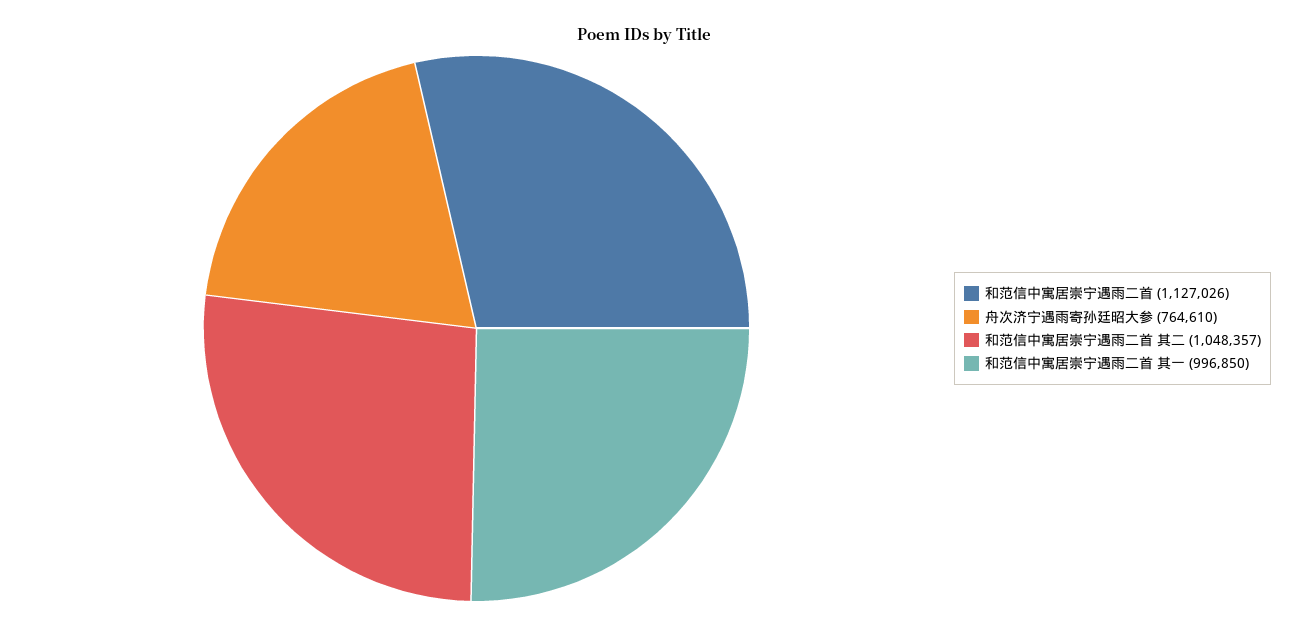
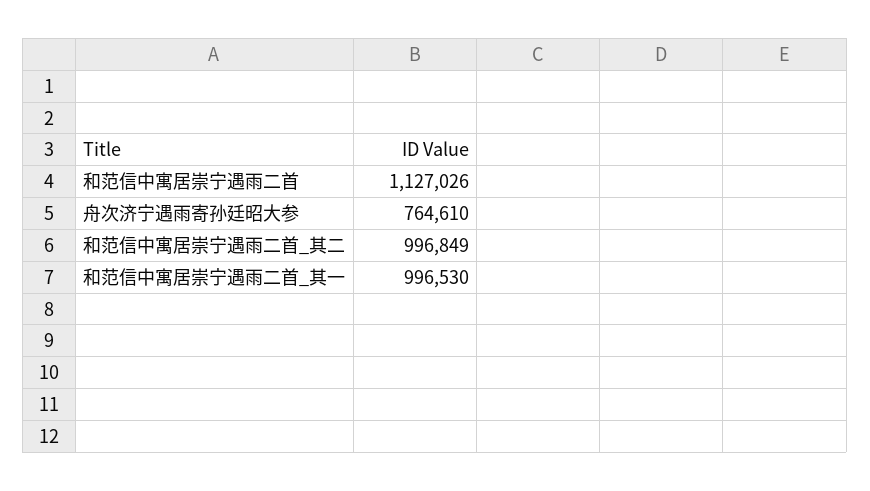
  {
    "和范信中寓居崇宁遇雨二首": 1127026,
    "舟次济宁遇雨寄孙廷昭大参": 764610,
-   "和范信中寓居崇宁遇雨二首 其二": 1048357,
+   "和范信中寓居崇宁遇雨二首 其二": 996849,
-   "和范信中寓居崇宁遇雨二首 其一": 996850
+   "和范信中寓居崇宁遇雨二首 其一": 996530
  }

